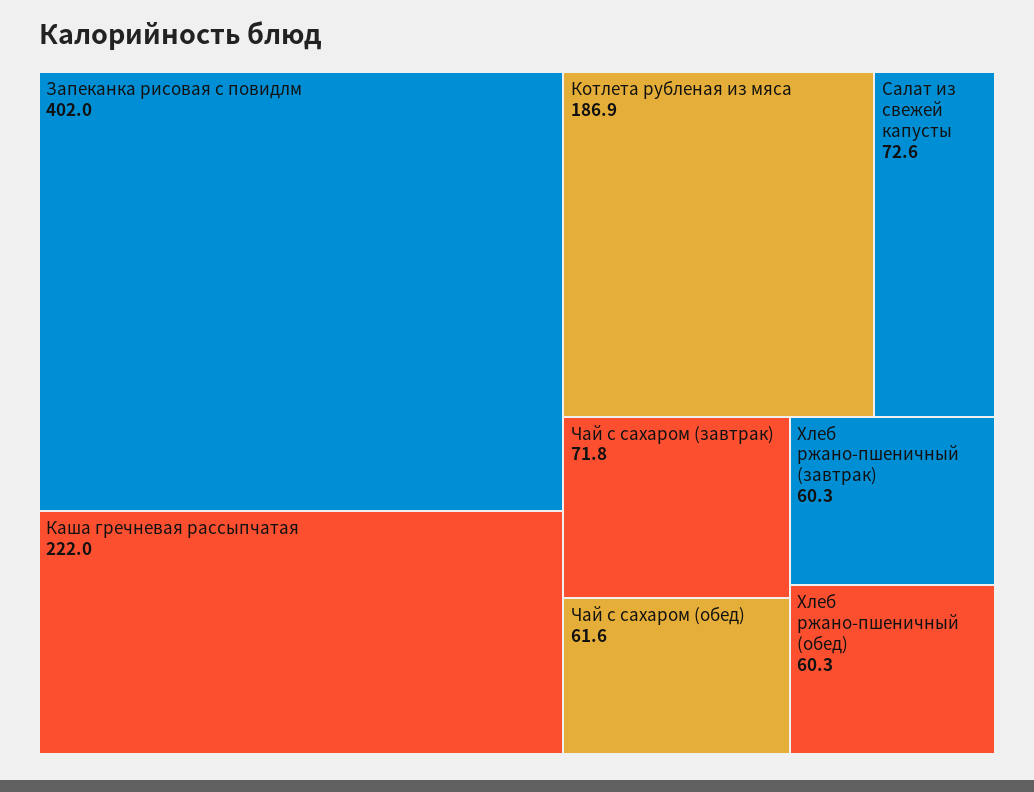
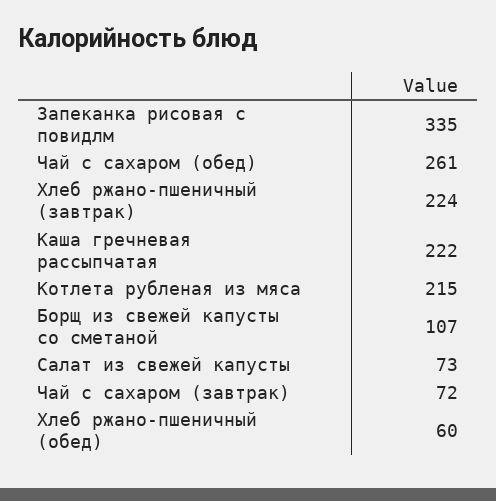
  {
-   "Запеканка рисовая с повидлм": 402,
+   "Запеканка рисовая с повидлм": 335,
    "Каша гречневая рассыпчатая": 222,
-   "Котлета рубленая из мяса": 186.9,
+   "Котлета рубленая из мяса": 215,
    "Салат из свежей капусты": 72.6,
    "Чай с сахаром (завтрак)": 71.8,
-   "Чай с сахаром (обед)": 61.6,
+   "Чай с сахаром (обед)": 261,
-   "Хлеб ржано-пшеничный (завтрак)": 60.3,
+   "Хлеб ржано-пшеничный (завтрак)": 224,
-   "Хлеб ржано-пшеничный (обед)": 60.3
+   "Хлеб ржано-пшеничный (обед)": 60.3,
+   "Борщ из свежей капусты со сметаной": 107
  }

